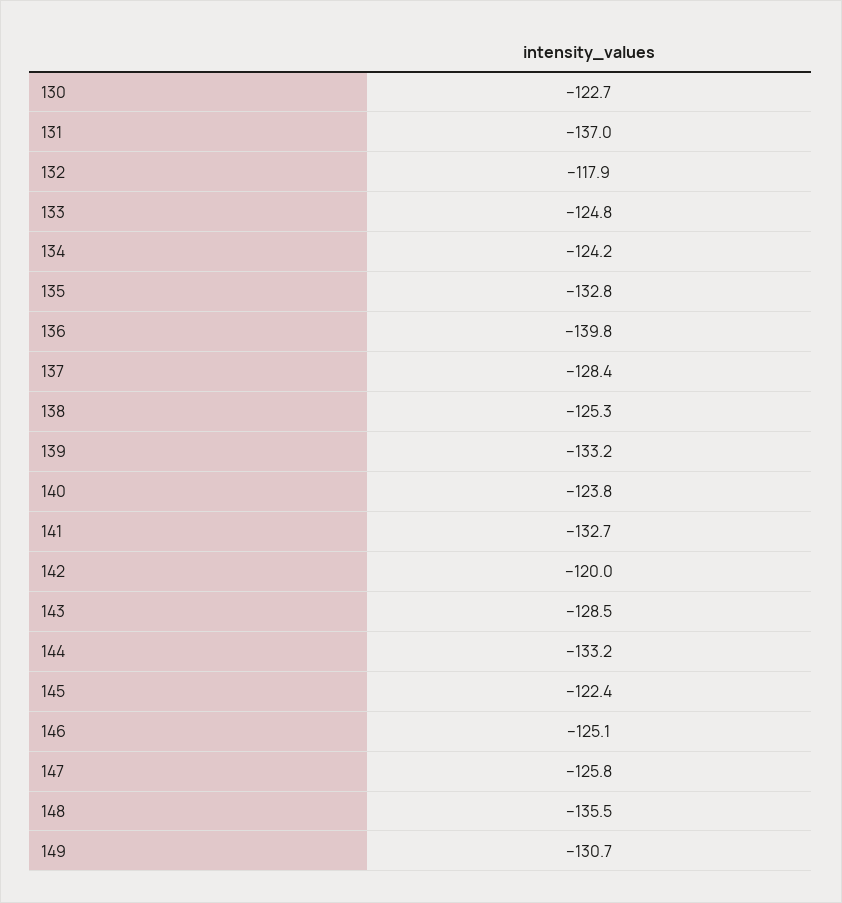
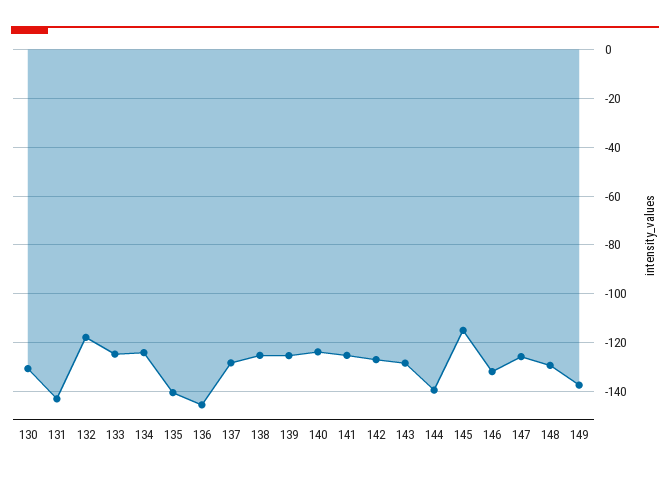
  {
-   "130": -122.7,
+   "130": -130,
-   "131": -137,
+   "131": -142.5,
    "132": -117.9,
    "133": -124.8,
    "134": -124.2,
-   "135": -132.8,
+   "135": -140,
-   "136": -139.8,
+   "136": -145,
    "137": -128.4,
    "138": -125.3,
-   "139": -133.2,
+   "139": -125,
    "140": -123.8,
-   "141": -132.7,
+   "141": -125,
-   "142": -120,
+   "142": -127.5,
    "143": -128.5,
-   "144": -133.2,
+   "144": -140,
-   "145": -122.4,
+   "145": -115,
-   "146": -125.1,
+   "146": -132.5,
    "147": -125.8,
-   "148": -135.5,
+   "148": -130,
-   "149": -130.7
+   "149": -137.5
  }

